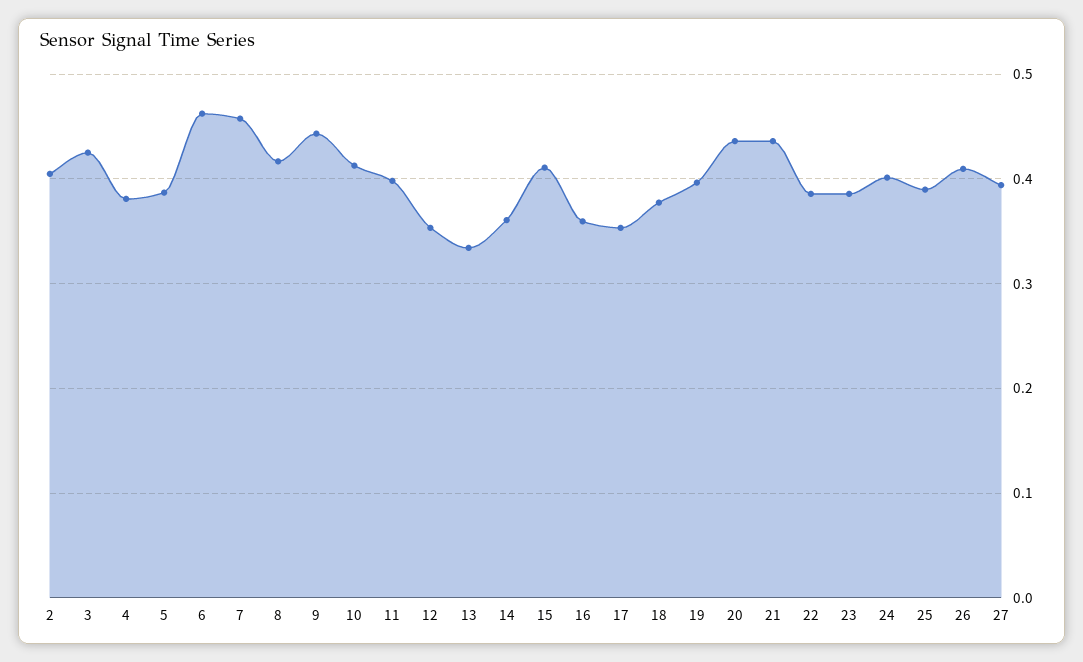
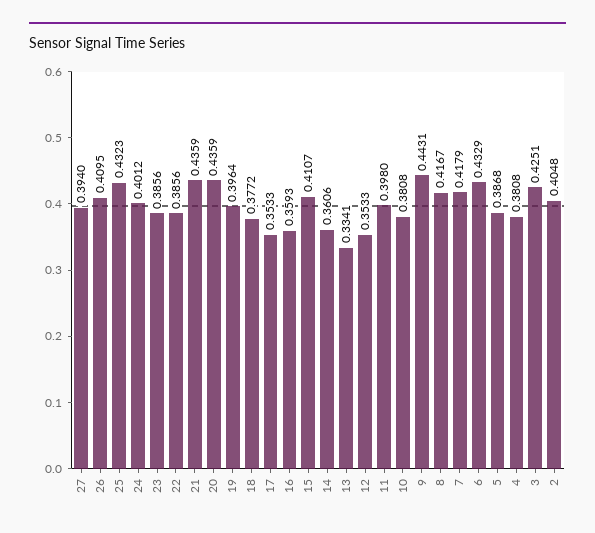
  {
    "2": 0.4048,
    "3": 0.4251,
    "4": 0.3808,
    "5": 0.3868,
-   "6": 0.46,
+   "6": 0.4329,
-   "7": 0.46,
+   "7": 0.4179,
    "8": 0.4167,
    "9": 0.4431,
-   "10": 0.41,
+   "10": 0.3808,
    "11": 0.398,
    "12": 0.3533,
    "13": 0.3341,
    "14": 0.3606,
    "15": 0.4107,
    "16": 0.3593,
    "17": 0.3533,
    "18": 0.3772,
    "19": 0.3964,
    "20": 0.4359,
    "21": 0.4359,
    "22": 0.3856,
    "23": 0.3856,
    "24": 0.4012,
-   "25": 0.39,
+   "25": 0.4323,
    "26": 0.4095,
    "27": 0.394
  }

